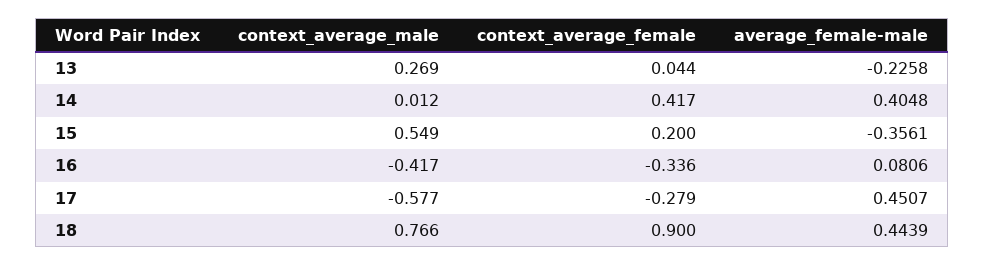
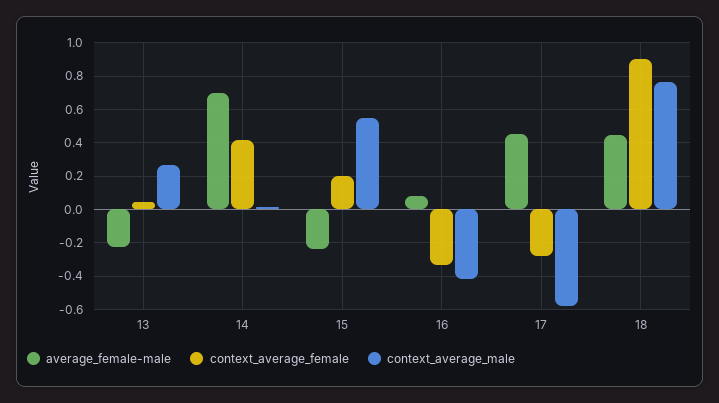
  {
    "context_average_male": {
      "13": 0.269,
      "14": 0.012,
      "15": 0.549,
      "16": -0.417,
      "17": -0.577,
      "18": 0.766
    },
    "context_average_female": {
      "13": 0.044,
      "14": 0.417,
      "15": 0.2,
      "16": -0.336,
      "17": -0.279,
      "18": 0.9
    },
    "average_female-male": {
      "13": -0.2258,
-     "14": 0.4048,
+     "14": 0.7,
-     "15": -0.3561,
+     "15": -0.25,
      "16": 0.0806,
      "17": 0.4507,
      "18": 0.4439
    }
  }

